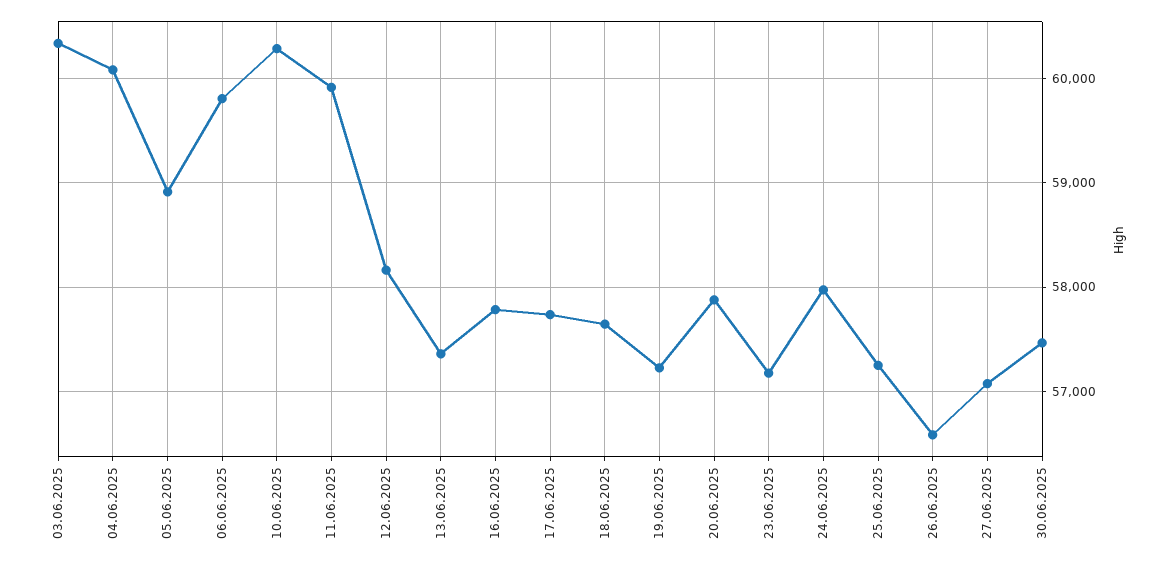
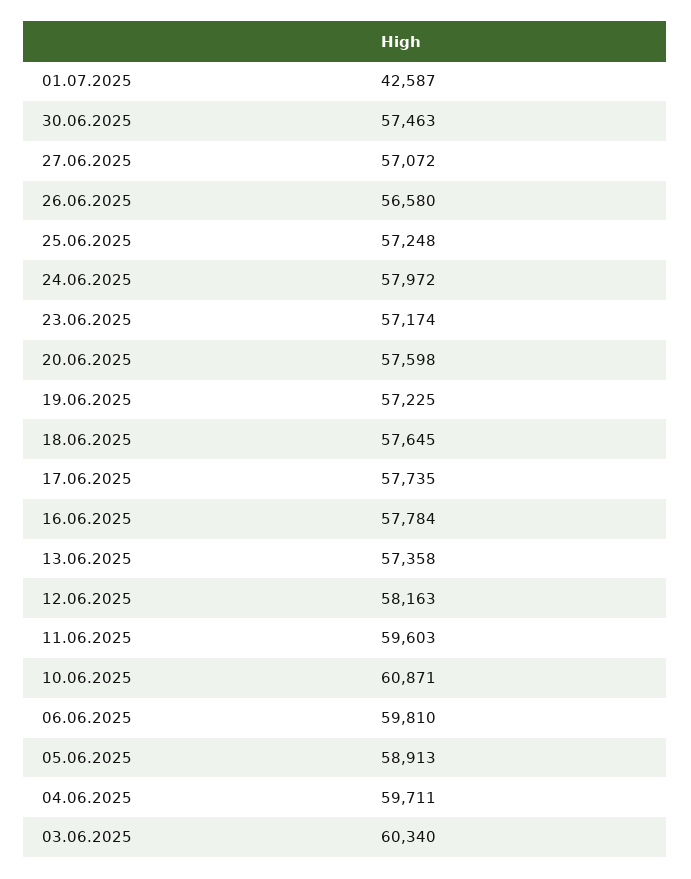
  {
    "03.06.2025": 60340,
-   "04.06.2025": 60100,
+   "04.06.2025": 59711,
    "05.06.2025": 58913,
    "06.06.2025": 59810,
-   "10.06.2025": 60300,
+   "10.06.2025": 60871,
-   "11.06.2025": 59900,
+   "11.06.2025": 59603,
    "12.06.2025": 58163,
    "13.06.2025": 57358,
    "16.06.2025": 57784,
    "17.06.2025": 57735,
    "18.06.2025": 57645,
    "19.06.2025": 57225,
-   "20.06.2025": 57900,
+   "20.06.2025": 57598,
    "23.06.2025": 57174,
    "24.06.2025": 57972,
    "25.06.2025": 57248,
    "26.06.2025": 56580,
    "27.06.2025": 57072,
-   "30.06.2025": 57463
+   "30.06.2025": 57463,
+   "01.07.2025": 42587
  }

